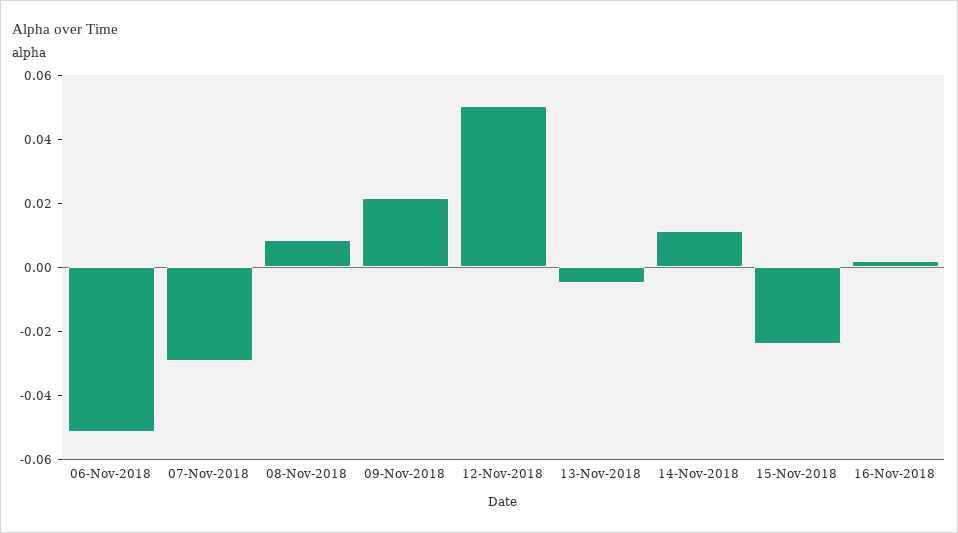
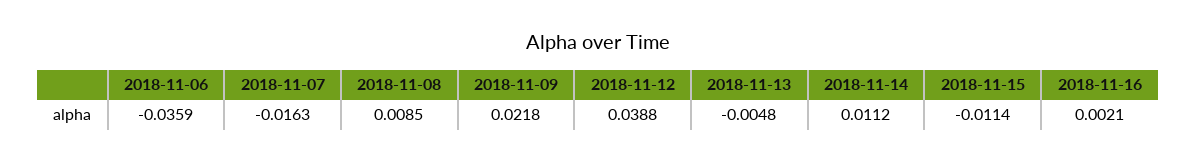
  {
-   "06-Nov-2018": -0.05,
+   "06-Nov-2018": -0.0359,
-   "07-Nov-2018": -0.03,
+   "07-Nov-2018": -0.0163,
    "08-Nov-2018": 0.0085,
    "09-Nov-2018": 0.0218,
-   "12-Nov-2018": 0.05,
+   "12-Nov-2018": 0.0388,
    "13-Nov-2018": -0.0048,
    "14-Nov-2018": 0.0112,
-   "15-Nov-2018": -0.025,
+   "15-Nov-2018": -0.0114,
    "16-Nov-2018": 0.0021
  }

